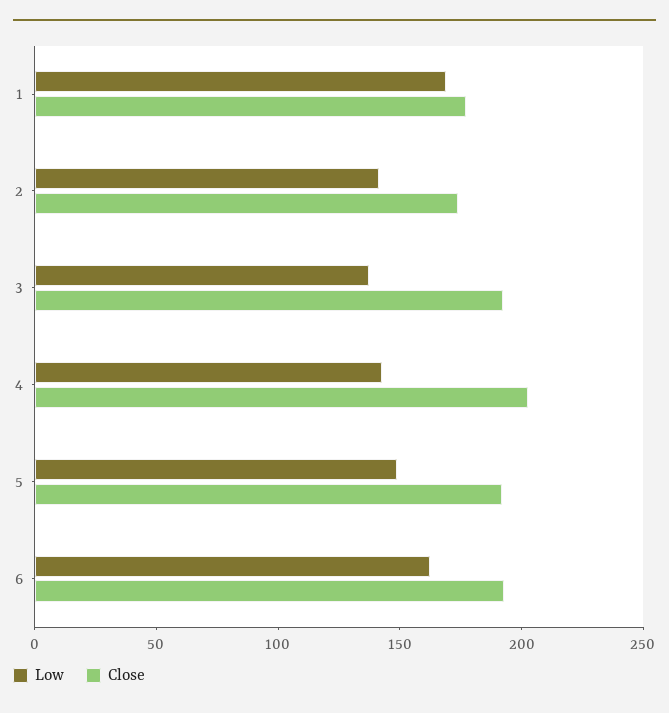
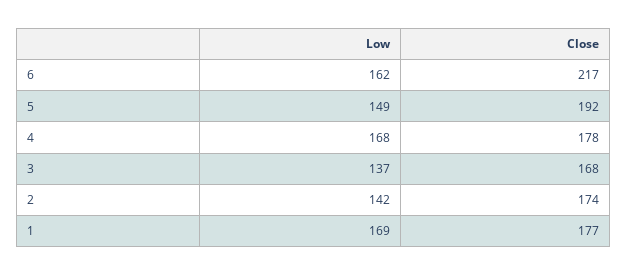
  {
    "Low": {
      "1": 169,
      "2": 142,
      "3": 137,
-     "4": 140,
+     "4": 168,
      "5": 149,
      "6": 162
    },
    "Close": {
      "1": 177,
      "2": 174,
-     "3": 190,
+     "3": 168,
-     "4": 200,
+     "4": 178,
      "5": 192,
-     "6": 190
+     "6": 217
    }
  }

